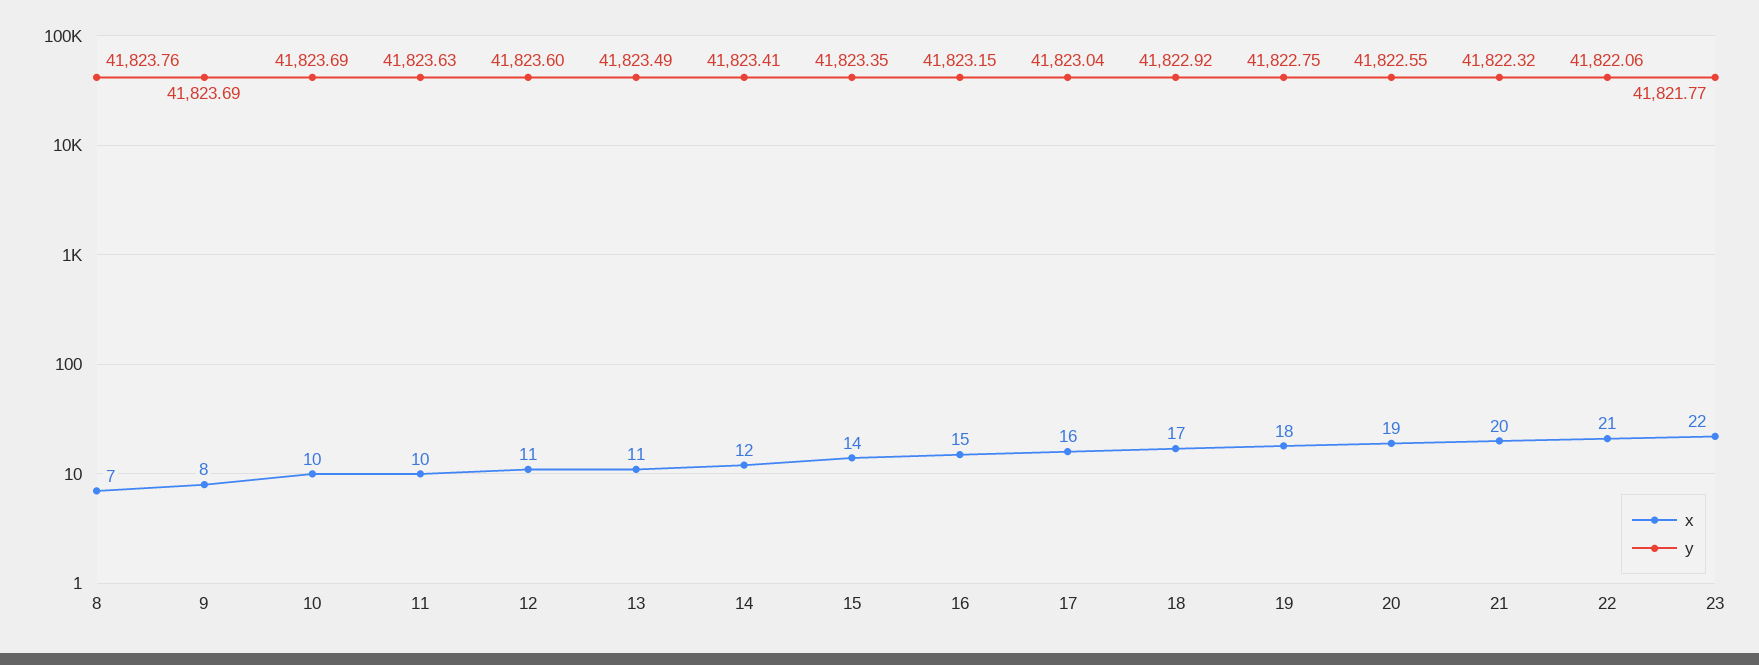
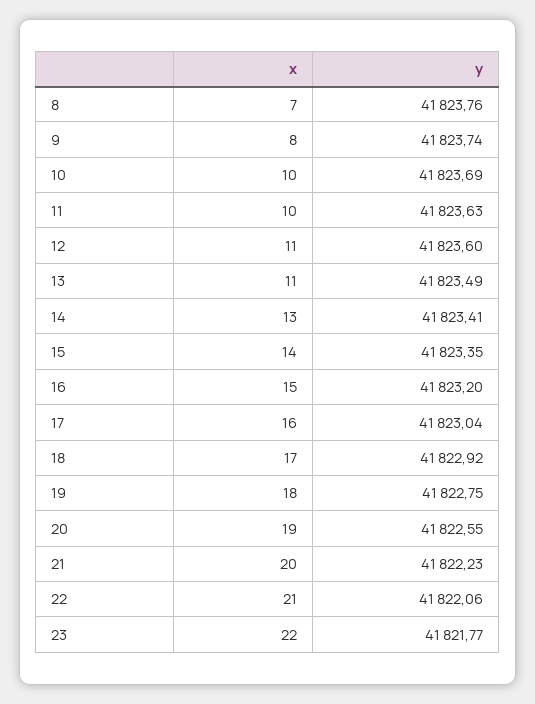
  {
    "x": {
      "8": 7,
      "9": 8,
      "10": 10,
      "11": 10,
      "12": 11,
      "13": 11,
-     "14": 12,
+     "14": 13,
      "15": 14,
      "16": 15,
      "17": 16,
      "18": 17,
      "19": 18,
      "20": 19,
      "21": 20,
      "22": 21,
      "23": 22
    },
    "y": {
      "8": 41823.76,
-     "9": 41823.69,
+     "9": 41823.74,
      "10": 41823.69,
      "11": 41823.63,
      "12": 41823.6,
      "13": 41823.49,
      "14": 41823.41,
      "15": 41823.35,
-     "16": 41823.15,
+     "16": 41823.2,
      "17": 41823.04,
      "18": 41822.92,
      "19": 41822.75,
      "20": 41822.55,
-     "21": 41822.32,
+     "21": 41822.23,
      "22": 41822.06,
      "23": 41821.77
    }
  }

